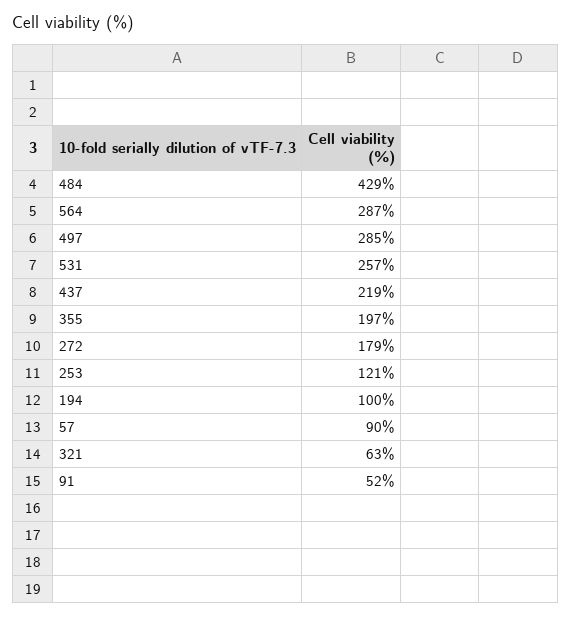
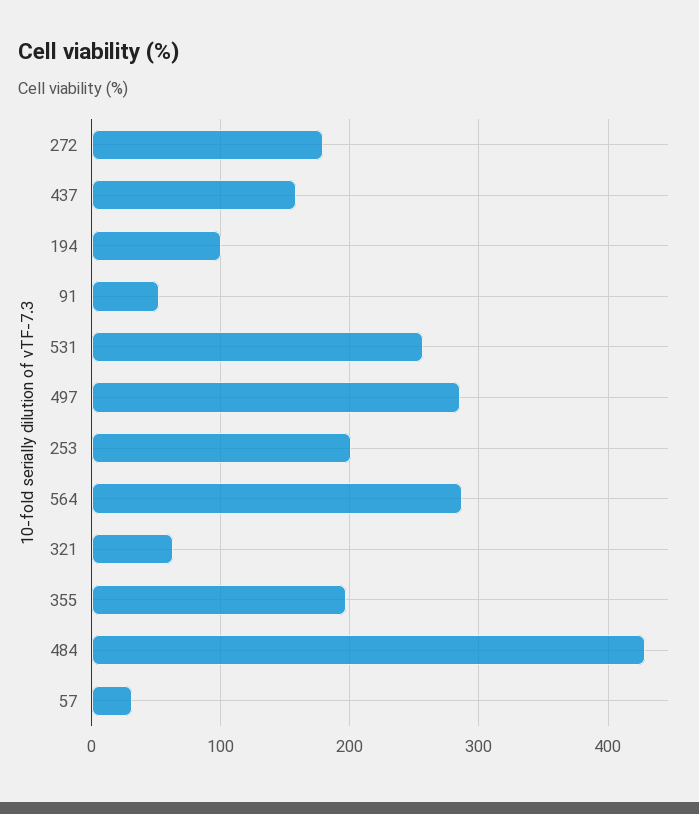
  {
    "484": 429,
    "564": 287,
    "497": 285,
    "531": 257,
-   "437": 219,
+   "437": 160,
    "355": 197,
    "272": 179,
-   "253": 121,
+   "253": 200,
    "194": 100,
-   "57": 90,
+   "57": 30,
    "321": 63,
    "91": 52
  }

